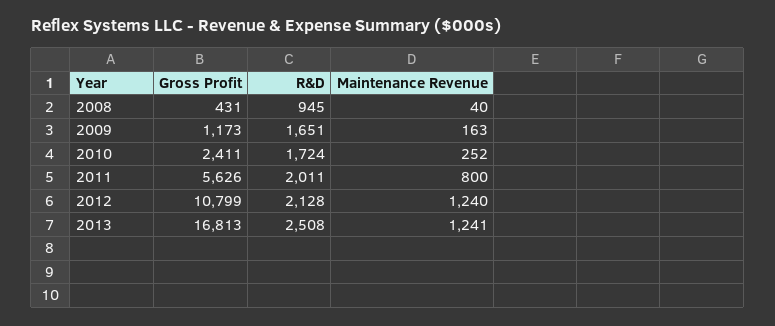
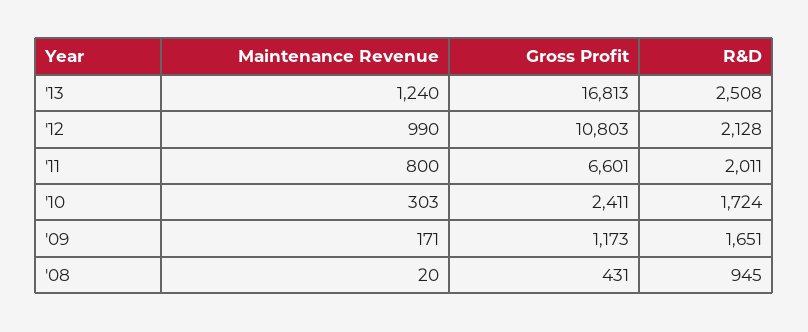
  {
    "Gross Profit": {
      "2008": 431,
      "2009": 1173,
      "2010": 2411,
-     "2011": 5626,
+     "2011": 6601,
-     "2012": 10799,
+     "2012": 10803,
      "2013": 16813
    },
    "R&D": {
      "2008": 945,
      "2009": 1651,
      "2010": 1724,
      "2011": 2011,
      "2012": 2128,
      "2013": 2508
    },
    "Maintenance Revenue": {
-     "2008": 40,
+     "2008": 20,
-     "2009": 163,
+     "2009": 171,
-     "2010": 252,
+     "2010": 303,
      "2011": 800,
-     "2012": 1240,
+     "2012": 990,
-     "2013": 1241
+     "2013": 1240
    }
  }

